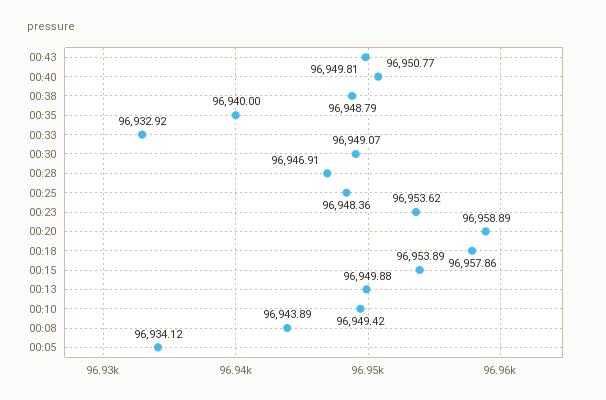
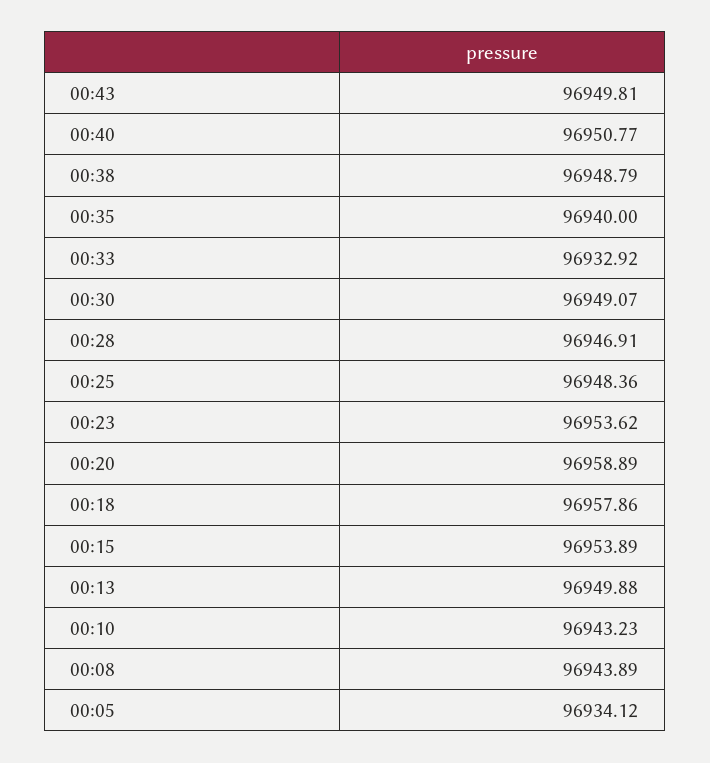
  {
    "00:43": 96949.81,
    "00:40": 96950.77,
    "00:38": 96948.79,
    "00:35": 96940,
    "00:33": 96932.92,
    "00:30": 96949.07,
    "00:28": 96946.91,
    "00:25": 96948.36,
    "00:23": 96953.62,
    "00:20": 96958.89,
    "00:18": 96957.86,
    "00:15": 96953.89,
    "00:13": 96949.88,
-   "00:10": 96949.42,
+   "00:10": 96943.23,
    "00:08": 96943.89,
    "00:05": 96934.12
  }

